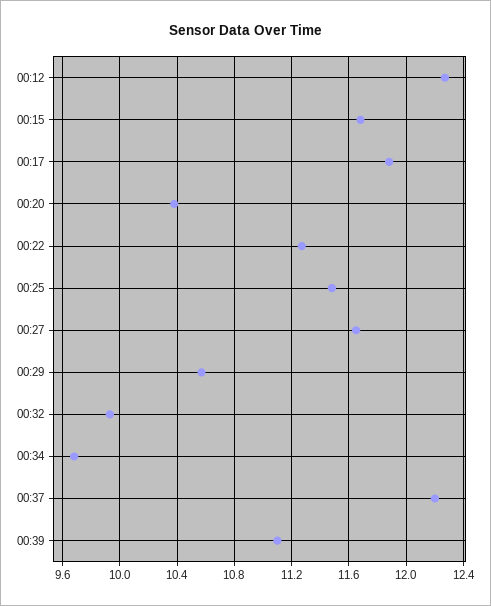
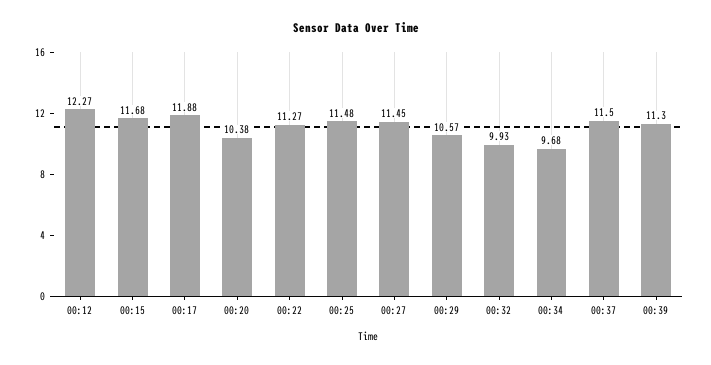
  {
    "00:12": 12.27,
    "00:15": 11.68,
    "00:17": 11.88,
    "00:20": 10.38,
    "00:22": 11.27,
    "00:25": 11.48,
-   "00:27": 11.65,
+   "00:27": 11.45,
    "00:29": 10.57,
    "00:32": 9.93,
    "00:34": 9.68,
-   "00:37": 12.2,
+   "00:37": 11.5,
-   "00:39": 11.1
+   "00:39": 11.3
  }

